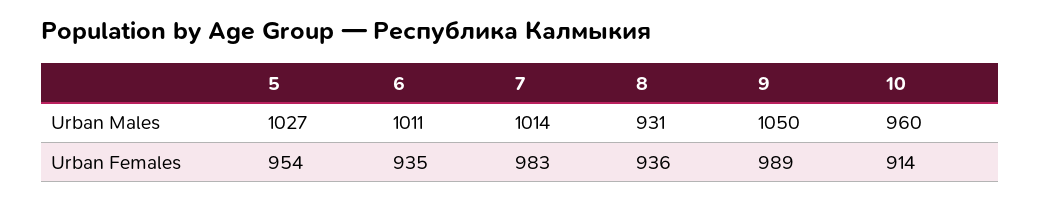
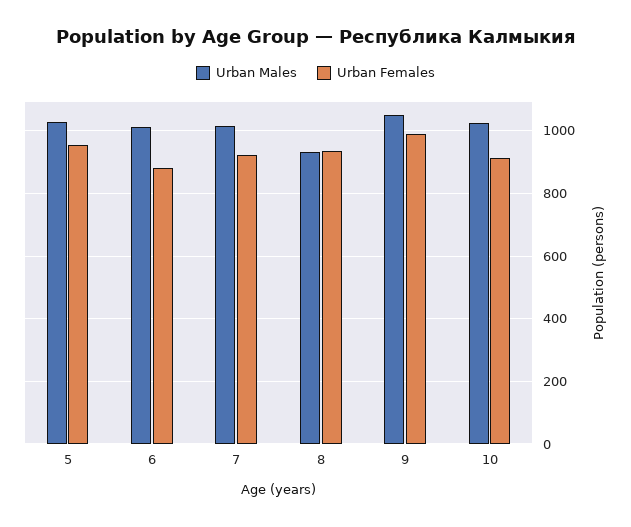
  {
    "Urban Males": {
      "5": 1027,
      "6": 1011,
      "7": 1014,
      "8": 931,
      "9": 1050,
-     "10": 960
+     "10": 1020
    },
    "Urban Females": {
      "5": 954,
-     "6": 935,
+     "6": 880,
-     "7": 983,
+     "7": 920,
      "8": 936,
      "9": 989,
      "10": 914
    }
  }

